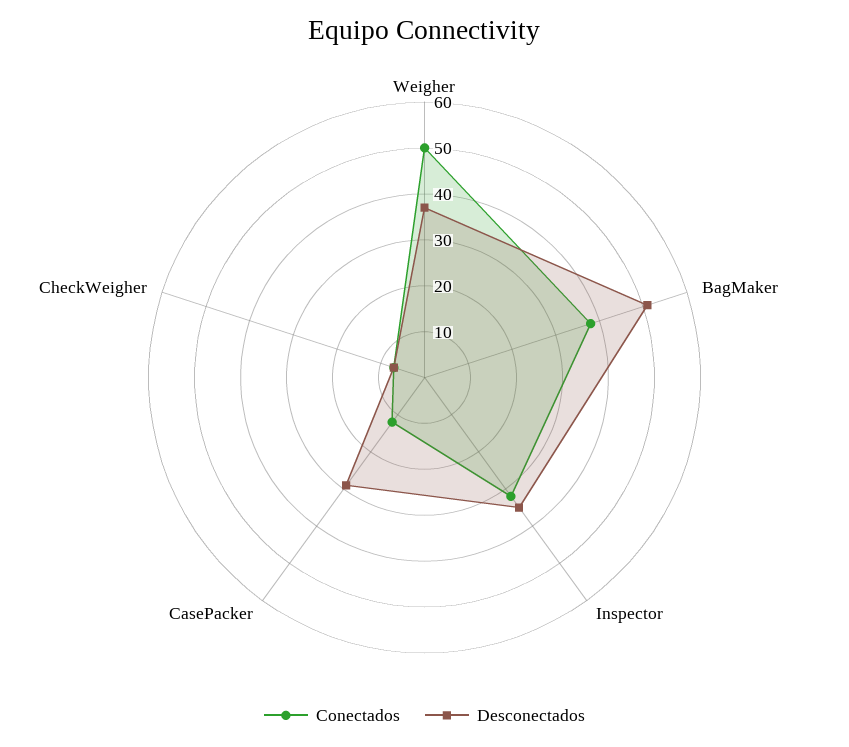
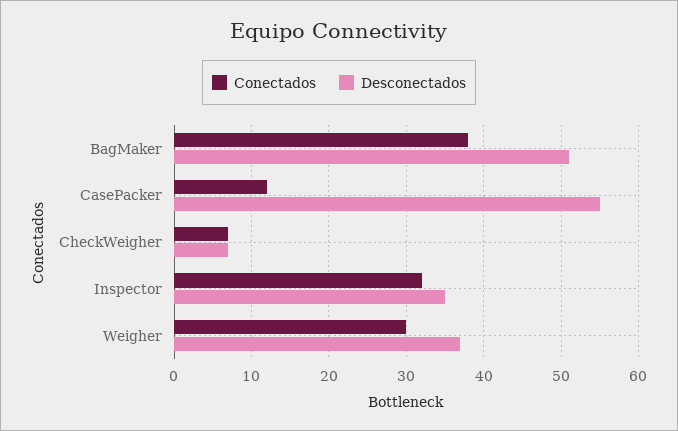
  {
    "Conectados": {
-     "Weigher": 50,
+     "Weigher": 30,
      "BagMaker": 38,
      "Inspector": 32,
      "CasePacker": 12,
      "CheckWeigher": 7
    },
    "Desconectados": {
      "Weigher": 37,
      "BagMaker": 51,
      "Inspector": 35,
-     "CasePacker": 30,
+     "CasePacker": 55,
      "CheckWeigher": 7
    }
  }

